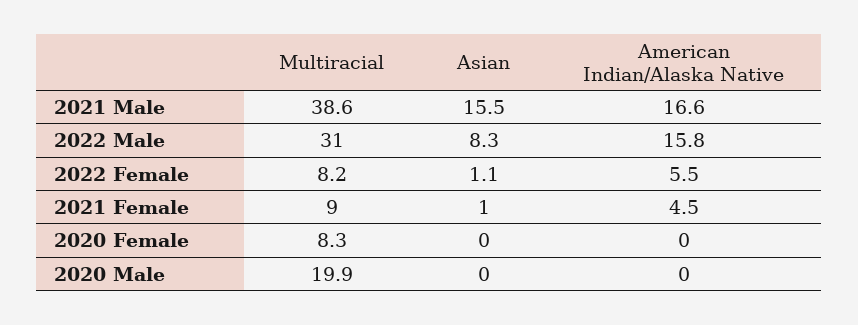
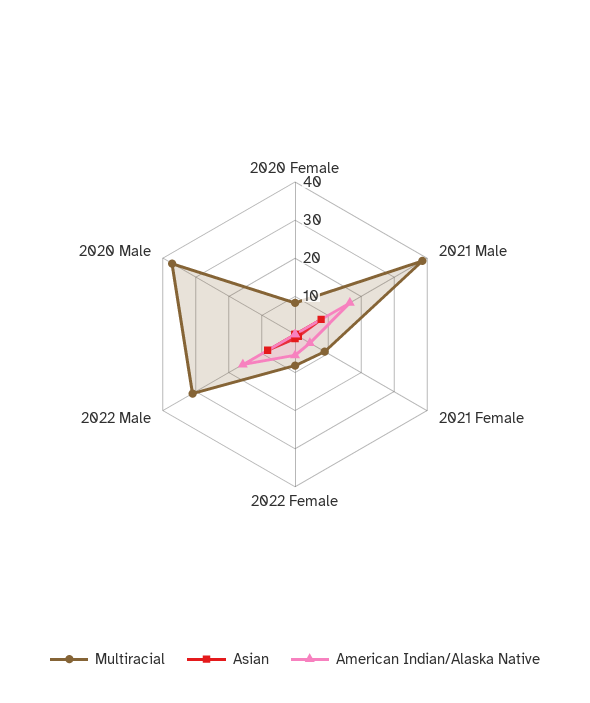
  {
    "Multiracial": {
      "2021 Male": 38.6,
      "2022 Male": 31,
      "2022 Female": 8.2,
      "2021 Female": 9,
      "2020 Female": 8.3,
-     "2020 Male": 19.9
+     "2020 Male": 37.5
    },
    "Asian": {
-     "2021 Male": 15.5,
+     "2021 Male": 7.5,
      "2022 Male": 8.3,
      "2022 Female": 1.1,
      "2021 Female": 1,
      "2020 Female": 0,
      "2020 Male": 0
    },
    "American Indian/Alaska Native": {
      "2021 Male": 16.6,
      "2022 Male": 15.8,
      "2022 Female": 5.5,
      "2021 Female": 4.5,
      "2020 Female": 0,
      "2020 Male": 0
    }
  }

